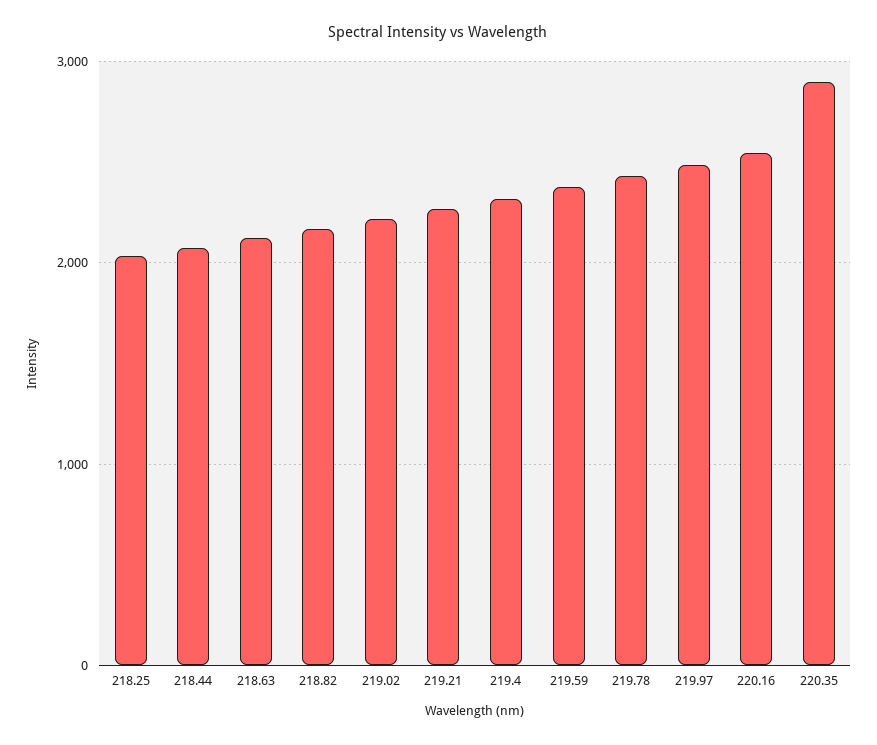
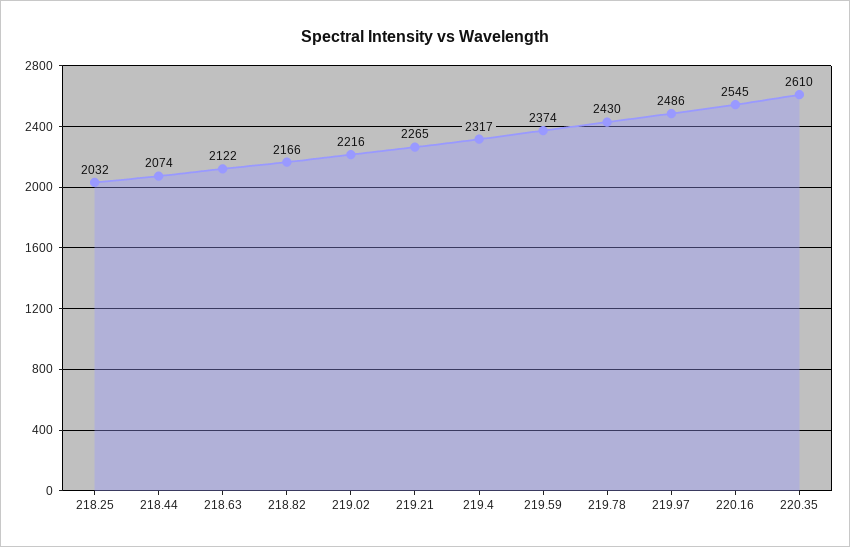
  {
    "218.25": 2032,
    "218.44": 2074,
    "218.63": 2122,
    "218.82": 2166,
    "219.02": 2216,
    "219.21": 2265,
    "219.4": 2317,
    "219.59": 2374,
    "219.78": 2430,
    "219.97": 2486,
    "220.16": 2545,
-   "220.35": 2900
+   "220.35": 2610
  }

